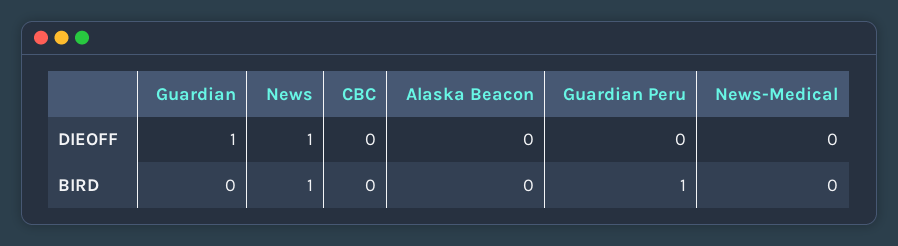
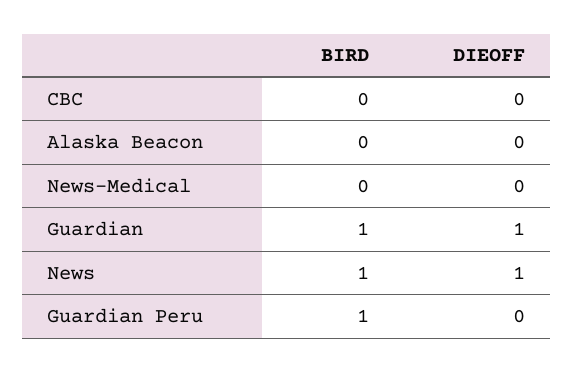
  {
    "Guardian": {
      "DIEOFF": 1,
-     "BIRD": 0
+     "BIRD": 1
    },
    "News": {
      "DIEOFF": 1,
      "BIRD": 1
    },
    "CBC": {
      "DIEOFF": 0,
      "BIRD": 0
    },
    "Alaska Beacon": {
      "DIEOFF": 0,
      "BIRD": 0
    },
    "Guardian Peru": {
      "DIEOFF": 0,
      "BIRD": 1
    },
    "News-Medical": {
      "DIEOFF": 0,
      "BIRD": 0
    }
  }

